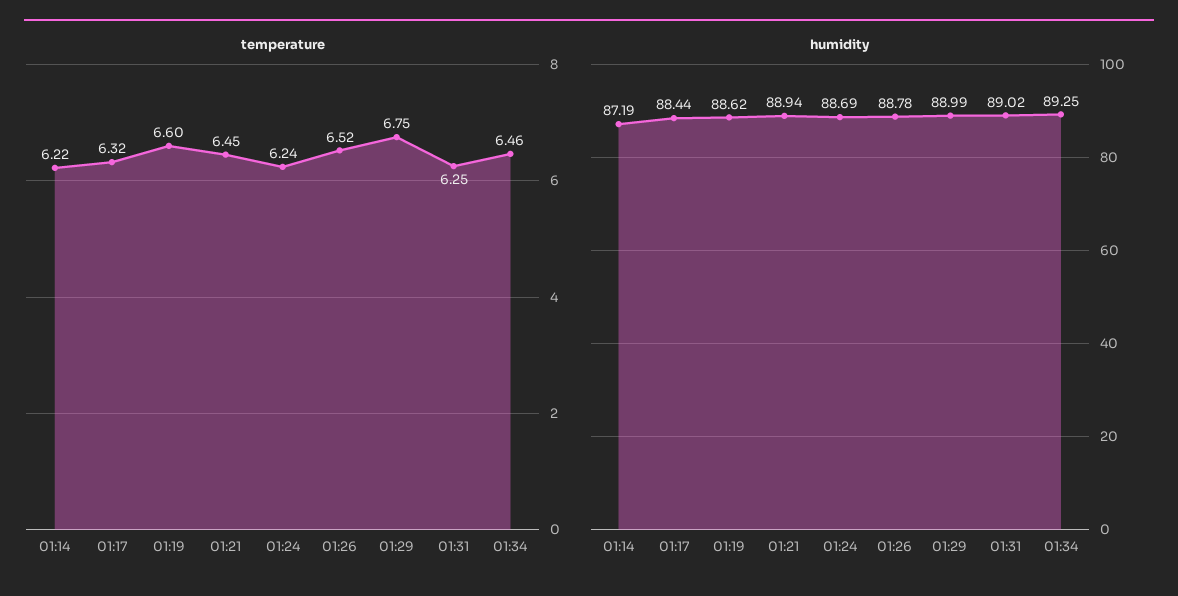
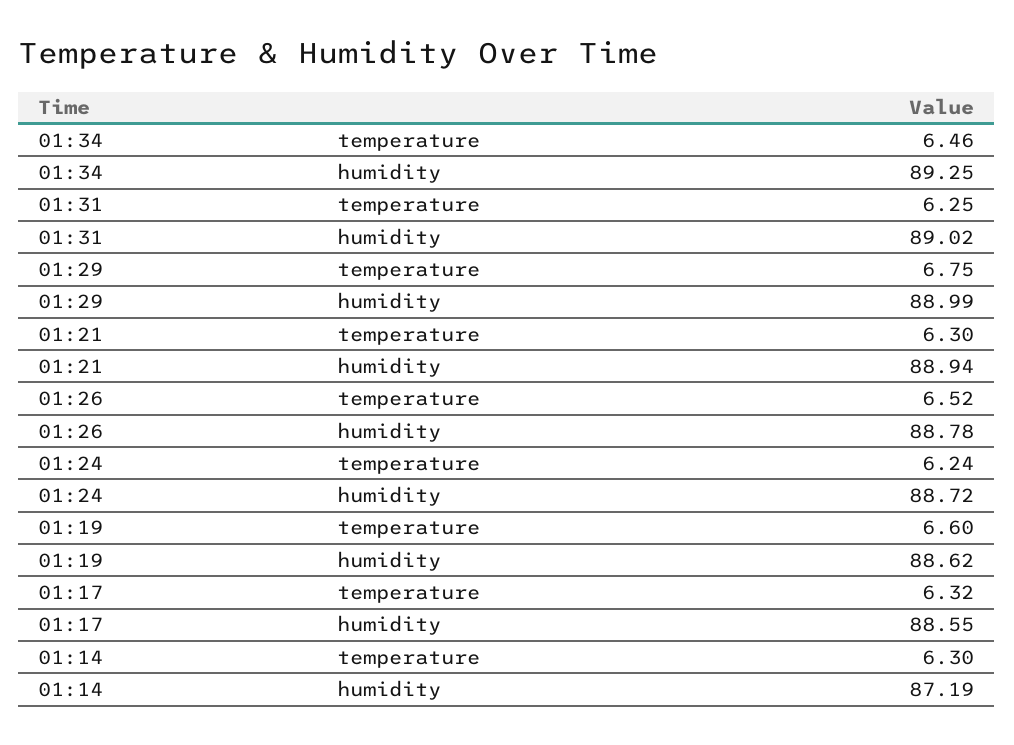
  {
    "temperature": {
-     "01:14": 6.22,
+     "01:14": 6.3,
      "01:17": 6.32,
      "01:19": 6.6,
-     "01:21": 6.45,
+     "01:21": 6.3,
      "01:24": 6.24,
      "01:26": 6.52,
      "01:29": 6.75,
      "01:31": 6.25,
      "01:34": 6.46
    },
    "humidity": {
      "01:14": 87.19,
-     "01:17": 88.44,
+     "01:17": 88.55,
      "01:19": 88.62,
      "01:21": 88.94,
-     "01:24": 88.69,
+     "01:24": 88.72,
      "01:26": 88.78,
      "01:29": 88.99,
      "01:31": 89.02,
      "01:34": 89.25
    }
  }

